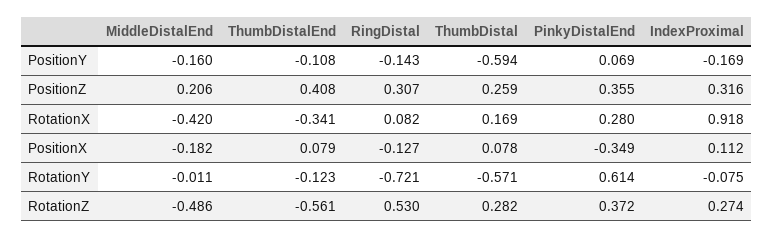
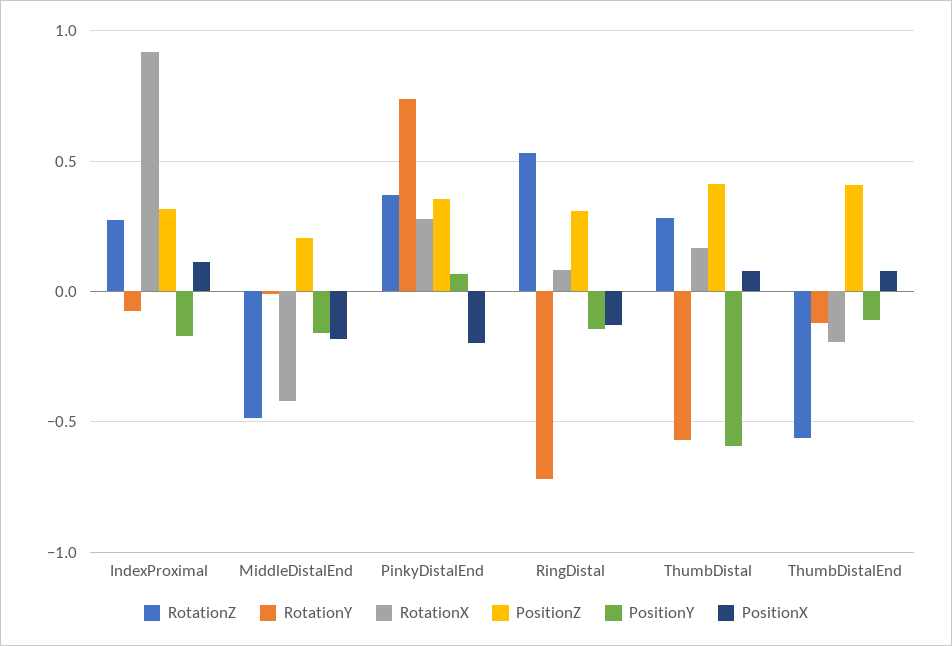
  {
    "PositionY": {
      "MiddleDistalEnd": -0.16,
      "ThumbDistalEnd": -0.108,
      "RingDistal": -0.143,
      "ThumbDistal": -0.594,
      "PinkyDistalEnd": 0.069,
      "IndexProximal": -0.169
    },
    "PositionZ": {
      "MiddleDistalEnd": 0.206,
      "ThumbDistalEnd": 0.408,
      "RingDistal": 0.307,
-     "ThumbDistal": 0.259,
+     "ThumbDistal": 0.4,
      "PinkyDistalEnd": 0.355,
      "IndexProximal": 0.316
    },
    "RotationX": {
      "MiddleDistalEnd": -0.42,
-     "ThumbDistalEnd": -0.341,
+     "ThumbDistalEnd": -0.2,
      "RingDistal": 0.082,
      "ThumbDistal": 0.169,
      "PinkyDistalEnd": 0.28,
      "IndexProximal": 0.918
    },
    "PositionX": {
      "MiddleDistalEnd": -0.182,
      "ThumbDistalEnd": 0.079,
      "RingDistal": -0.127,
      "ThumbDistal": 0.078,
-     "PinkyDistalEnd": -0.349,
+     "PinkyDistalEnd": -0.2,
      "IndexProximal": 0.112
    },
    "RotationY": {
      "MiddleDistalEnd": -0.011,
      "ThumbDistalEnd": -0.123,
      "RingDistal": -0.721,
      "ThumbDistal": -0.571,
-     "PinkyDistalEnd": 0.614,
+     "PinkyDistalEnd": 0.75,
      "IndexProximal": -0.075
    },
    "RotationZ": {
      "MiddleDistalEnd": -0.486,
      "ThumbDistalEnd": -0.561,
      "RingDistal": 0.53,
      "ThumbDistal": 0.282,
      "PinkyDistalEnd": 0.372,
      "IndexProximal": 0.274
    }
  }

